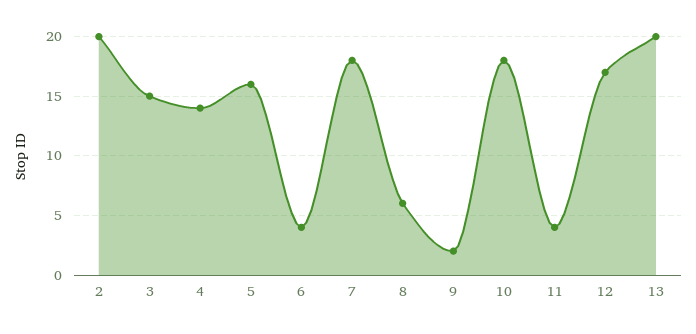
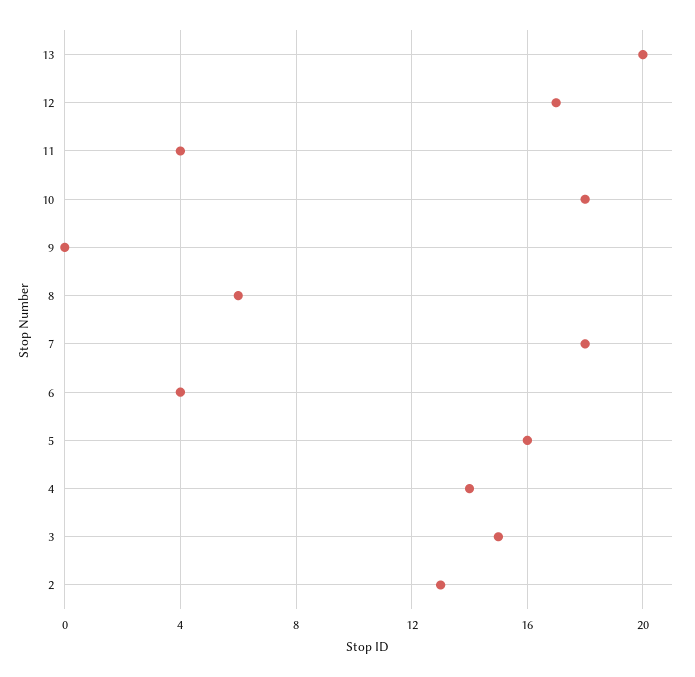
  {
-   "2": 20,
+   "2": 13,
    "3": 15,
    "4": 14,
    "5": 16,
    "6": 4,
    "7": 18,
    "8": 6,
-   "9": 2,
+   "9": 0,
    "10": 18,
    "11": 4,
    "12": 17,
    "13": 20
  }

